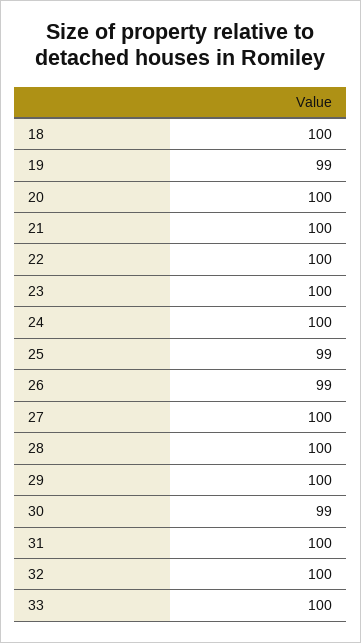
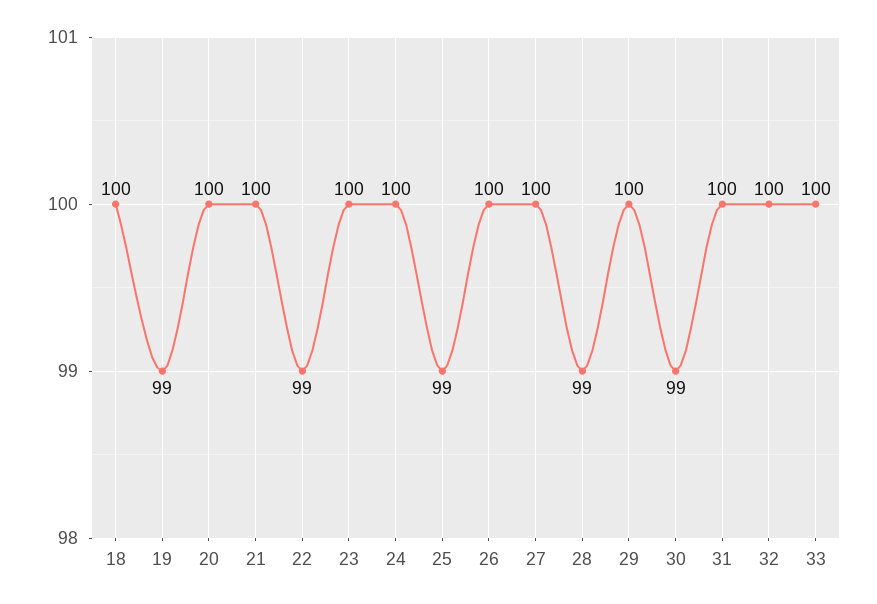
  {
    "18": 100,
    "19": 99,
    "20": 100,
    "21": 100,
-   "22": 100,
+   "22": 99,
    "23": 100,
    "24": 100,
    "25": 99,
-   "26": 99,
+   "26": 100,
    "27": 100,
-   "28": 100,
+   "28": 99,
    "29": 100,
    "30": 99,
    "31": 100,
    "32": 100,
    "33": 100
  }

